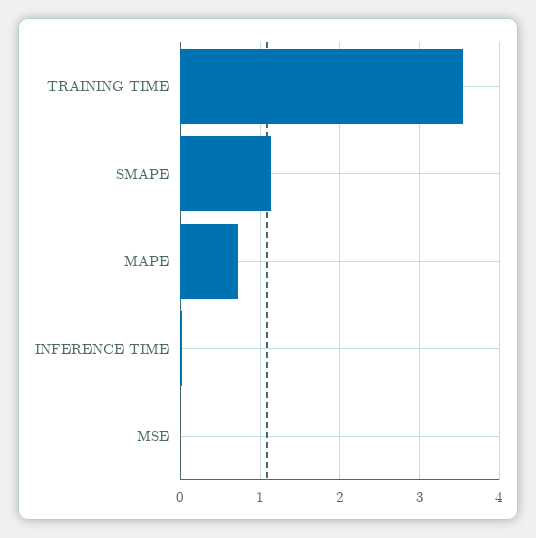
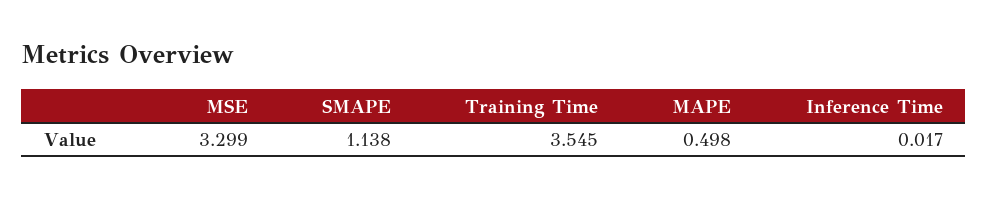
  {
    "TRAINING TIME": 3.545,
    "SMAPE": 1.138,
-   "MAPE": 0.7,
+   "MAPE": 0.498,
    "INFERENCE TIME": 0.017,
-   "MSE": 0
+   "MSE": 3.299
  }

